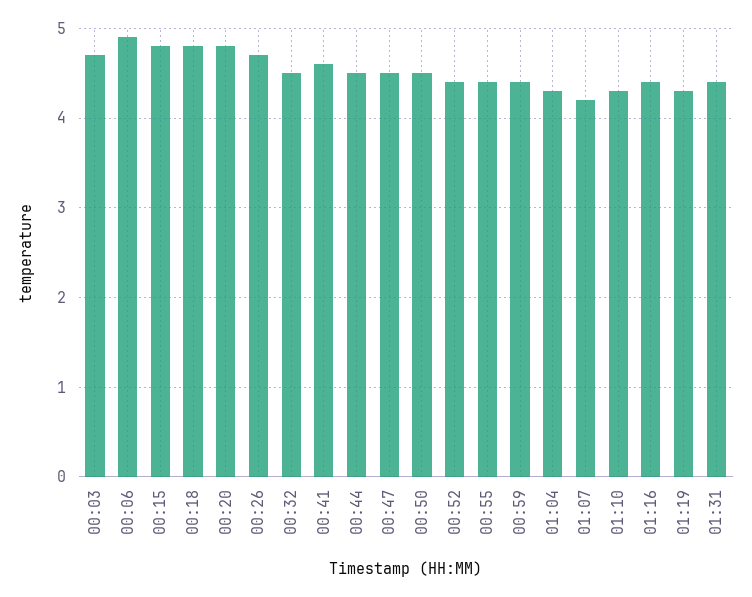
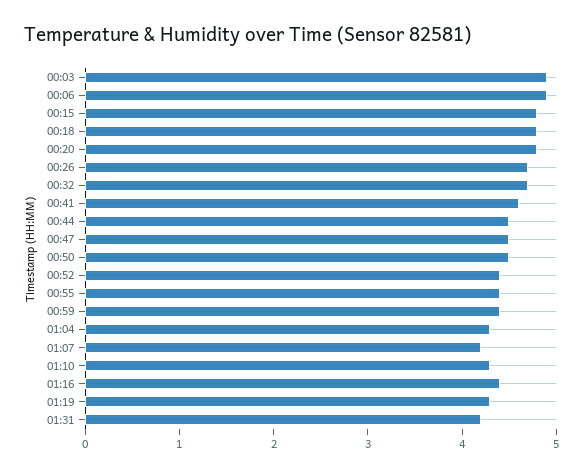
  {
-   "00:03": 4.7,
+   "00:03": 4.9,
    "00:06": 4.9,
    "00:15": 4.8,
    "00:18": 4.8,
    "00:20": 4.8,
    "00:26": 4.7,
-   "00:32": 4.5,
+   "00:32": 4.7,
    "00:41": 4.6,
    "00:44": 4.5,
    "00:47": 4.5,
    "00:50": 4.5,
    "00:52": 4.4,
    "00:55": 4.4,
    "00:59": 4.4,
    "01:04": 4.3,
    "01:07": 4.2,
    "01:10": 4.3,
    "01:16": 4.4,
    "01:19": 4.3,
-   "01:31": 4.4
+   "01:31": 4.2
  }

